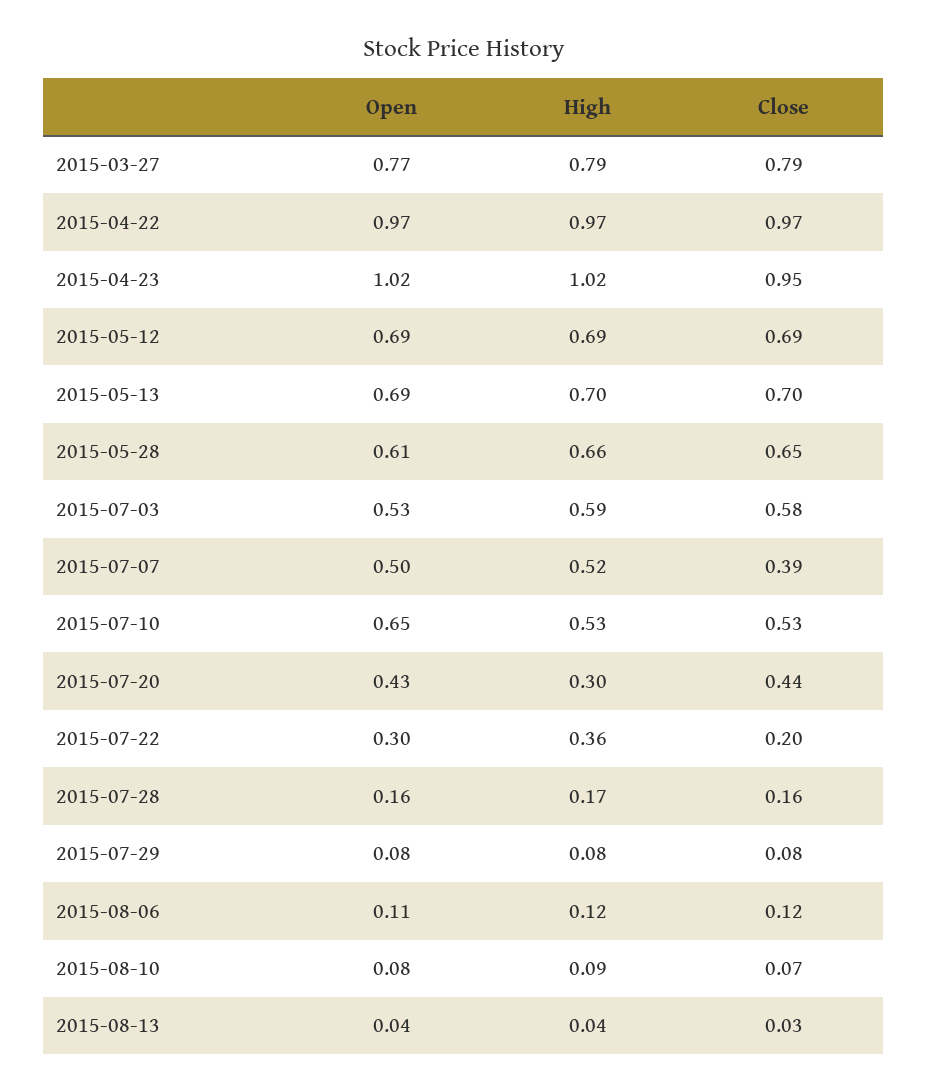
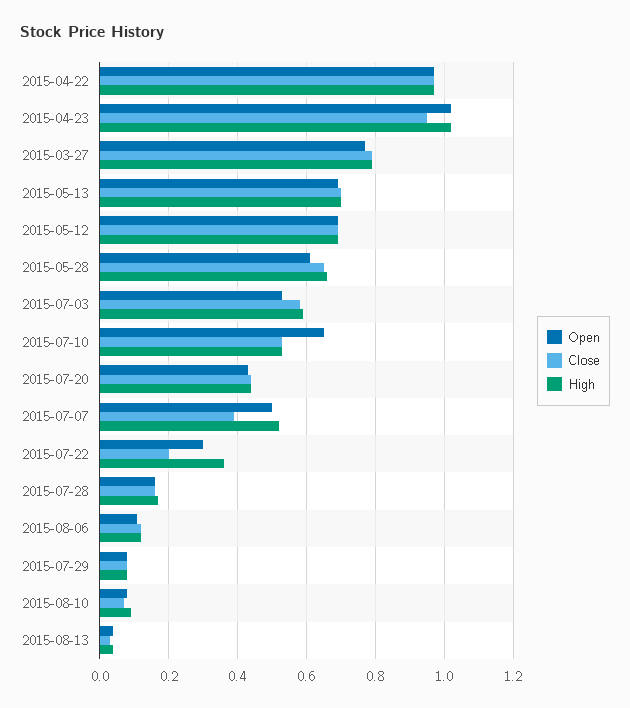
  {
    "Open": {
      "2015-03-27": 0.77,
      "2015-04-22": 0.97,
      "2015-04-23": 1.02,
      "2015-05-12": 0.69,
      "2015-05-13": 0.69,
      "2015-05-28": 0.61,
      "2015-07-03": 0.53,
      "2015-07-07": 0.5,
      "2015-07-10": 0.65,
      "2015-07-20": 0.43,
      "2015-07-22": 0.3,
      "2015-07-28": 0.16,
      "2015-07-29": 0.08,
      "2015-08-06": 0.11,
      "2015-08-10": 0.08,
      "2015-08-13": 0.04
    },
    "High": {
      "2015-03-27": 0.79,
      "2015-04-22": 0.97,
      "2015-04-23": 1.02,
      "2015-05-12": 0.69,
      "2015-05-13": 0.7,
      "2015-05-28": 0.66,
      "2015-07-03": 0.59,
      "2015-07-07": 0.52,
      "2015-07-10": 0.53,
-     "2015-07-20": 0.3,
+     "2015-07-20": 0.45,
      "2015-07-22": 0.36,
      "2015-07-28": 0.17,
      "2015-07-29": 0.08,
      "2015-08-06": 0.12,
      "2015-08-10": 0.09,
      "2015-08-13": 0.04
    },
    "Close": {
      "2015-03-27": 0.79,
      "2015-04-22": 0.97,
      "2015-04-23": 0.95,
      "2015-05-12": 0.69,
      "2015-05-13": 0.7,
      "2015-05-28": 0.65,
      "2015-07-03": 0.58,
      "2015-07-07": 0.39,
      "2015-07-10": 0.53,
      "2015-07-20": 0.44,
      "2015-07-22": 0.2,
      "2015-07-28": 0.16,
      "2015-07-29": 0.08,
      "2015-08-06": 0.12,
      "2015-08-10": 0.07,
      "2015-08-13": 0.03
    }
  }

